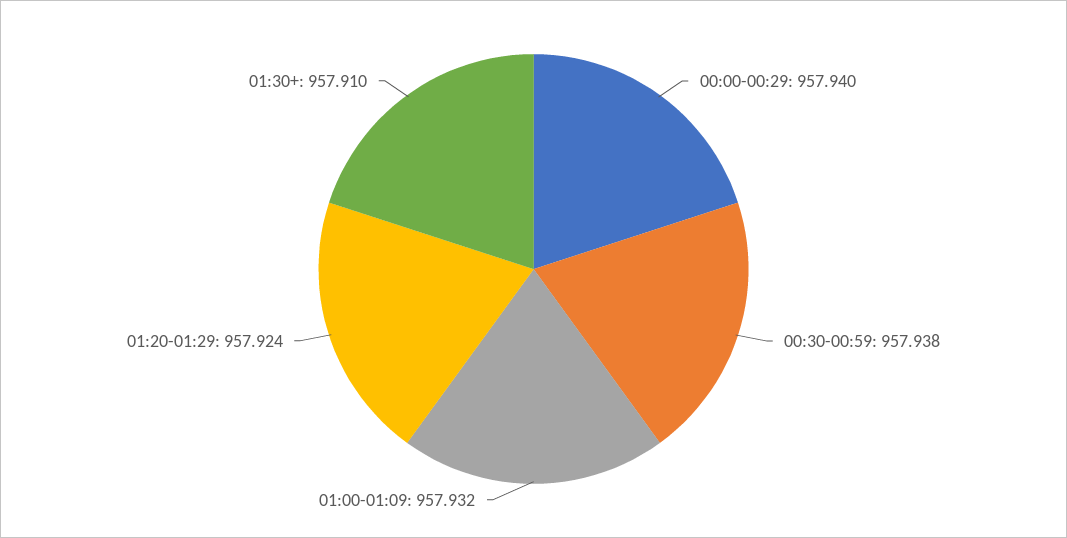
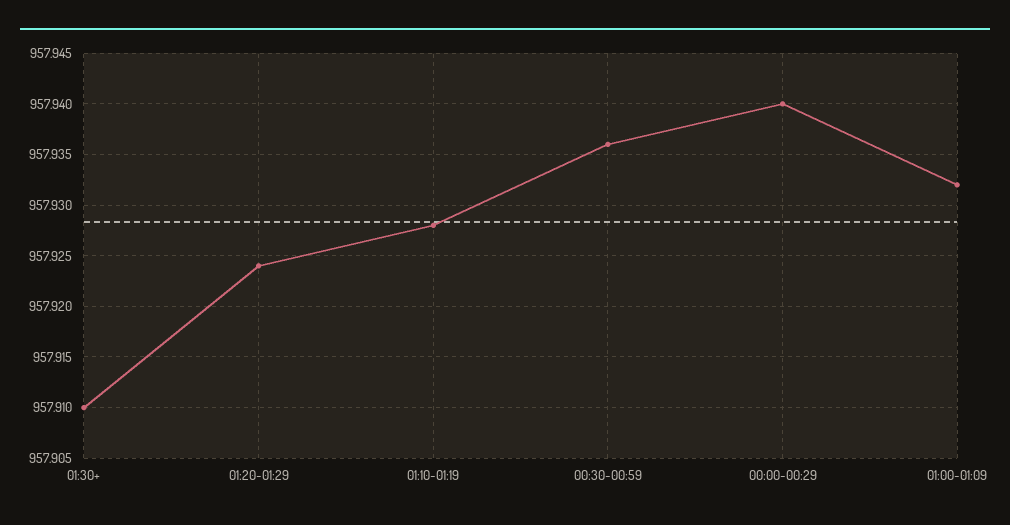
  {
    "00:00-00:29": 957.94,
-   "00:30-00:59": 957.938,
+   "00:30-00:59": 957.936,
    "01:00-01:09": 957.932,
    "01:20-01:29": 957.924,
-   "01:30+": 957.91
+   "01:30+": 957.91,
+   "01:10-01:19": 957.928
  }

